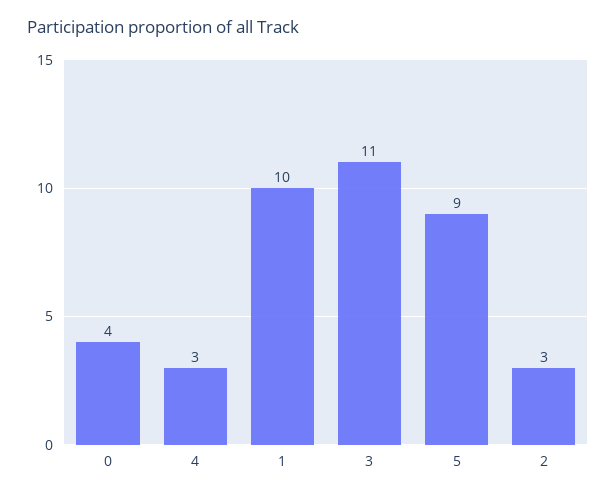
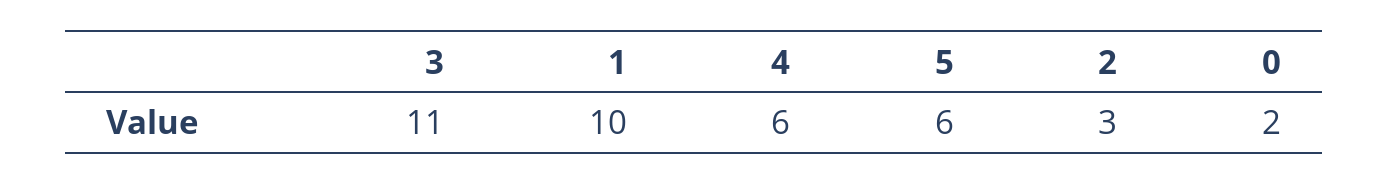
  {
-   "0": 4,
+   "0": 2,
-   "4": 3,
+   "4": 6,
    "1": 10,
    "3": 11,
-   "5": 9,
+   "5": 6,
    "2": 3
  }

